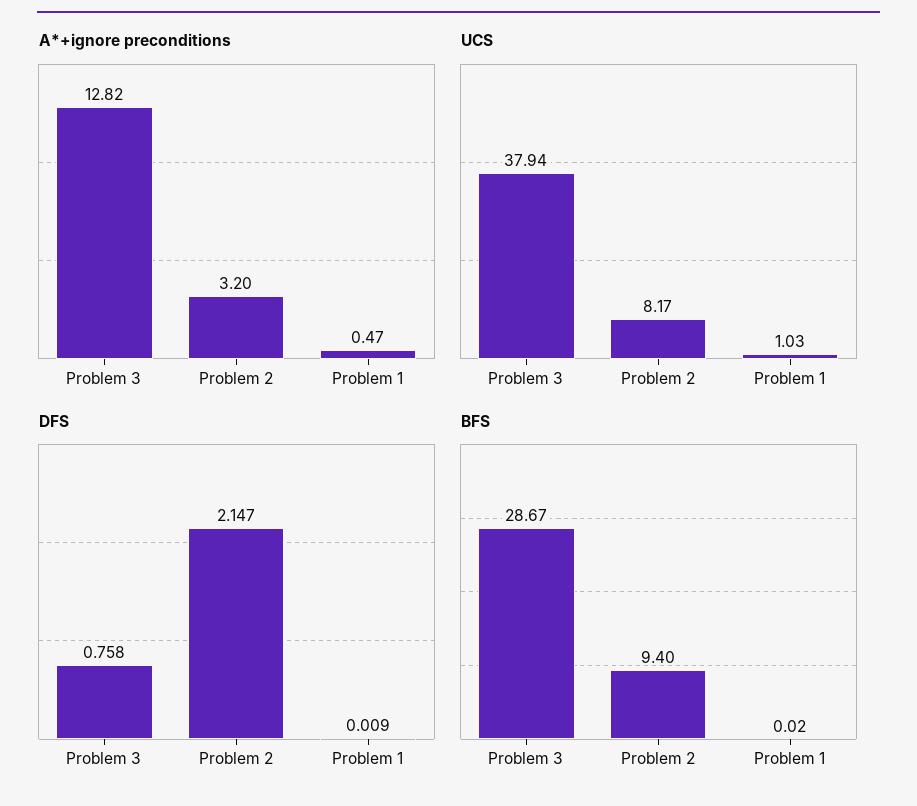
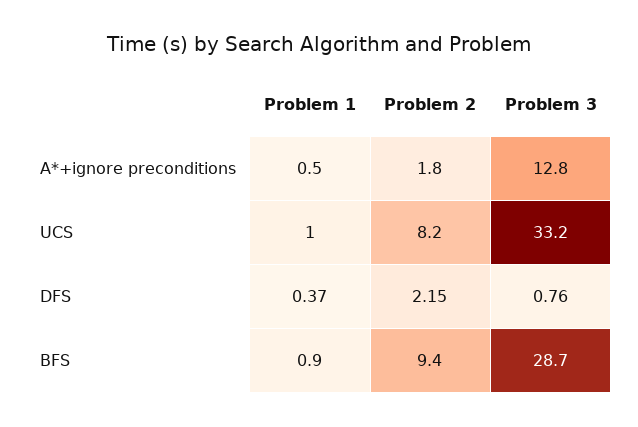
  {
    "A*+ignore preconditions": {
      "Problem 3": 12.82,
-     "Problem 2": 3.2,
+     "Problem 2": 1.8,
      "Problem 1": 0.47
    },
    "UCS": {
-     "Problem 3": 37.94,
+     "Problem 3": 33.2,
      "Problem 2": 8.17,
      "Problem 1": 1.03
    },
    "DFS": {
      "Problem 3": 0.758,
      "Problem 2": 2.147,
-     "Problem 1": 0.009
+     "Problem 1": 0.37
    },
    "BFS": {
      "Problem 3": 28.67,
      "Problem 2": 9.4,
-     "Problem 1": 0.02
+     "Problem 1": 0.9
    }
  }

